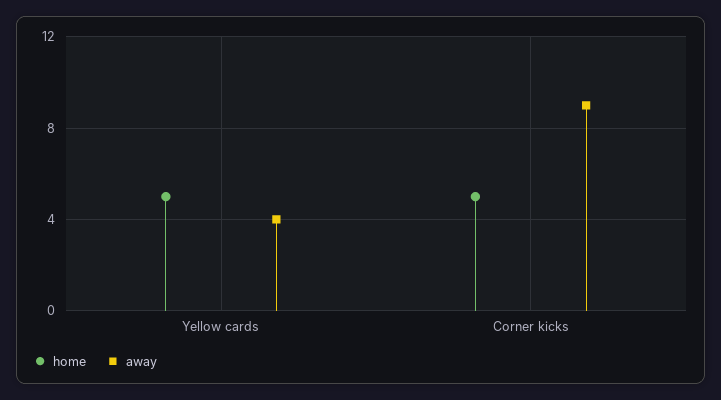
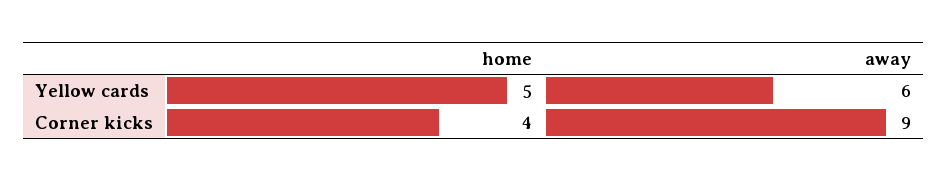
  {
    "home": {
      "Yellow cards": 5,
-     "Corner kicks": 5
+     "Corner kicks": 4
    },
    "away": {
-     "Yellow cards": 4,
+     "Yellow cards": 6,
      "Corner kicks": 9
    }
  }

